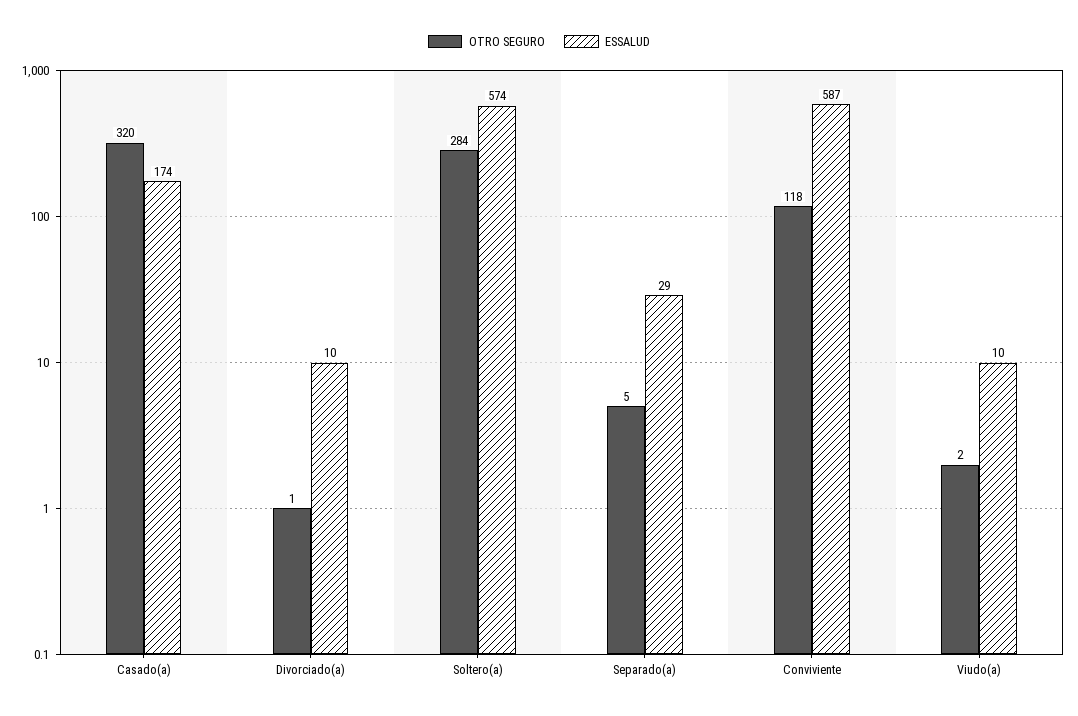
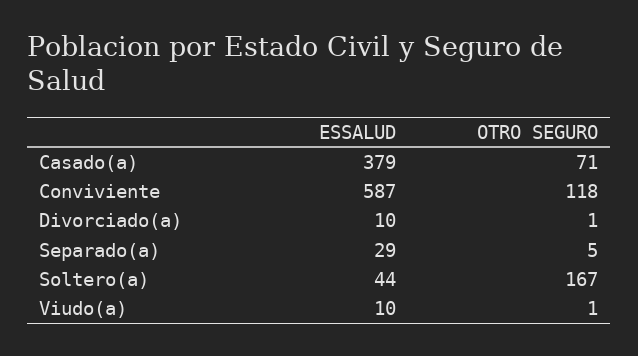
  {
    "OTRO SEGURO": {
-     "Casado(a)": 320,
+     "Casado(a)": 71,
      "Divorciado(a)": 1,
-     "Soltero(a)": 284,
+     "Soltero(a)": 167,
      "Separado(a)": 5,
      "Conviviente": 118,
-     "Viudo(a)": 2
+     "Viudo(a)": 1
    },
    "ESSALUD": {
-     "Casado(a)": 174,
+     "Casado(a)": 379,
      "Divorciado(a)": 10,
-     "Soltero(a)": 574,
+     "Soltero(a)": 44,
      "Separado(a)": 29,
      "Conviviente": 587,
      "Viudo(a)": 10
    }
  }

